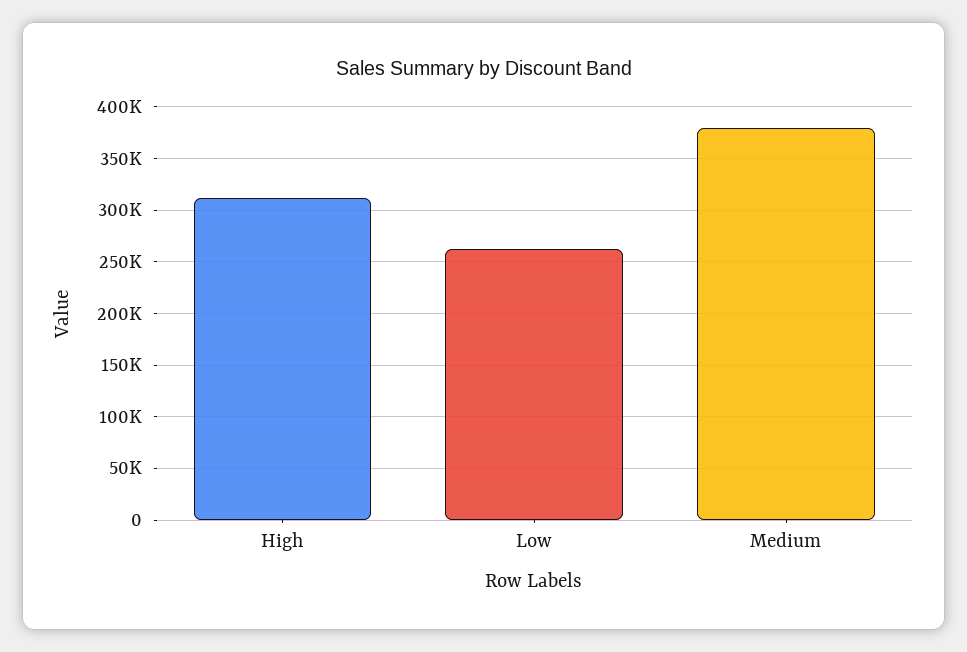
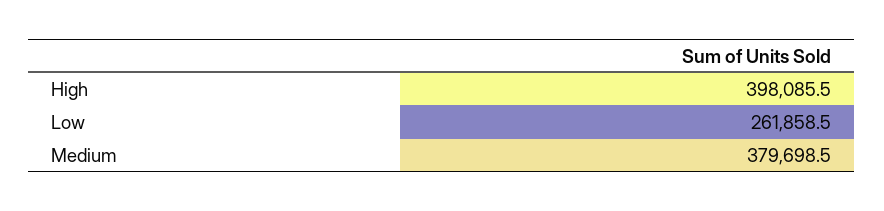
  {
-   "High": 310000,
+   "High": 398085.5,
    "Low": 261858.5,
    "Medium": 379698.5
  }

